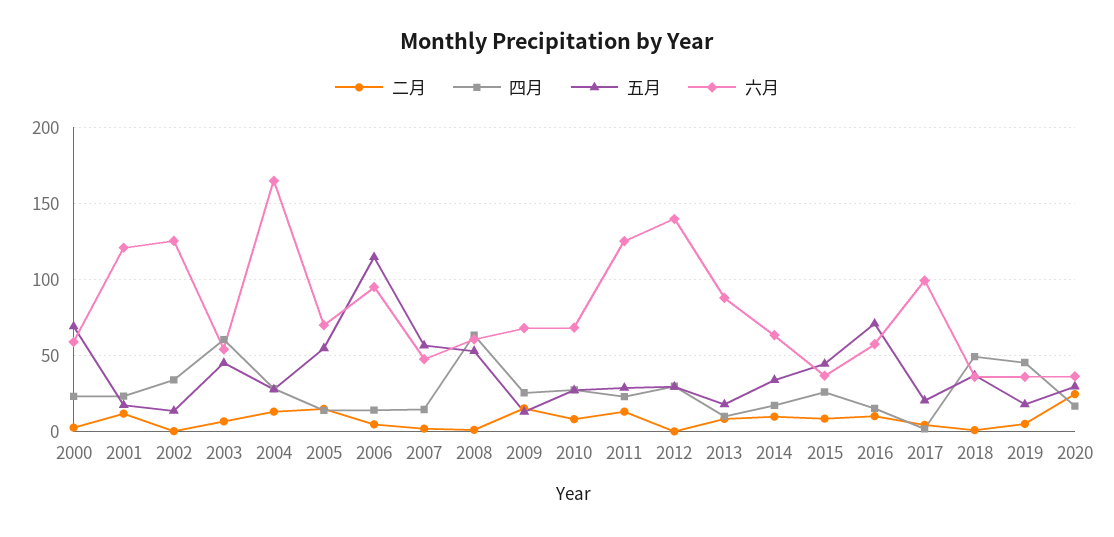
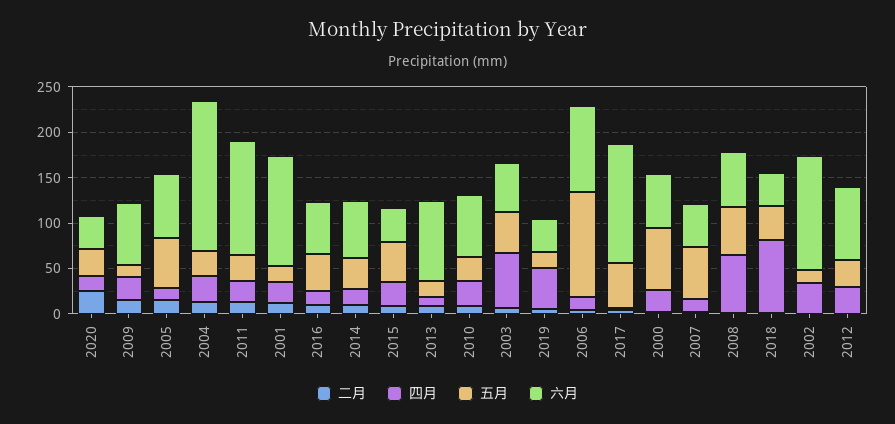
  {
    "二月": {
      "2000": 5,
      "2001": 10,
      "2002": 0,
      "2003": 5,
      "2004": 15,
      "2005": 15,
      "2006": 5,
      "2007": 0,
      "2008": 0,
      "2009": 15,
      "2010": 10,
      "2011": 15,
      "2012": 0,
      "2013": 10,
      "2014": 10,
      "2015": 10,
      "2016": 10,
      "2017": 5,
      "2018": 0,
      "2019": 5,
      "2020": 25
    },
    "四月": {
      "2000": 25,
      "2001": 25,
      "2002": 35,
      "2003": 60,
      "2004": 30,
      "2005": 15,
      "2006": 15,
      "2007": 15,
      "2008": 65,
      "2009": 25,
      "2010": 30,
      "2011": 25,
      "2012": 30,
      "2013": 10,
      "2014": 15,
      "2015": 25,
      "2016": 15,
      "2017": 0,
-     "2018": 50,
+     "2018": 80,
      "2019": 45,
      "2020": 15
    },
    "五月": {
      "2000": 70,
      "2001": 20,
      "2002": 15,
      "2003": 45,
      "2004": 30,
      "2005": 55,
      "2006": 115,
      "2007": 55,
      "2008": 55,
      "2009": 15,
      "2010": 25,
      "2011": 30,
      "2012": 30,
      "2013": 20,
      "2014": 35,
      "2015": 45,
-     "2016": 70,
+     "2016": 40,
-     "2017": 20,
+     "2017": 50,
      "2018": 35,
      "2019": 20,
      "2020": 30
    },
    "六月": {
      "2000": 60,
      "2001": 120,
      "2002": 125,
      "2003": 55,
      "2004": 165,
      "2005": 70,
      "2006": 95,
      "2007": 50,
      "2008": 60,
      "2009": 70,
      "2010": 70,
      "2011": 125,
-     "2012": 140,
+     "2012": 80,
      "2013": 90,
      "2014": 65,
      "2015": 35,
      "2016": 60,
-     "2017": 100,
+     "2017": 130,
      "2018": 35,
      "2019": 35,
      "2020": 35
    }
  }

